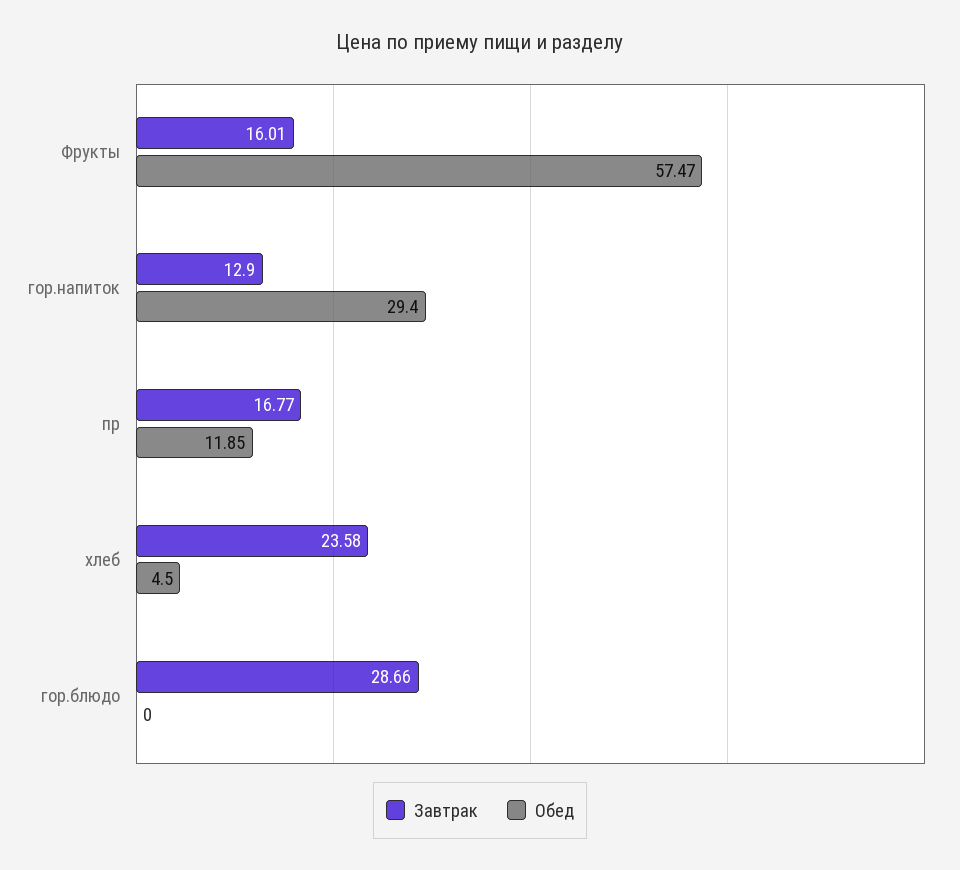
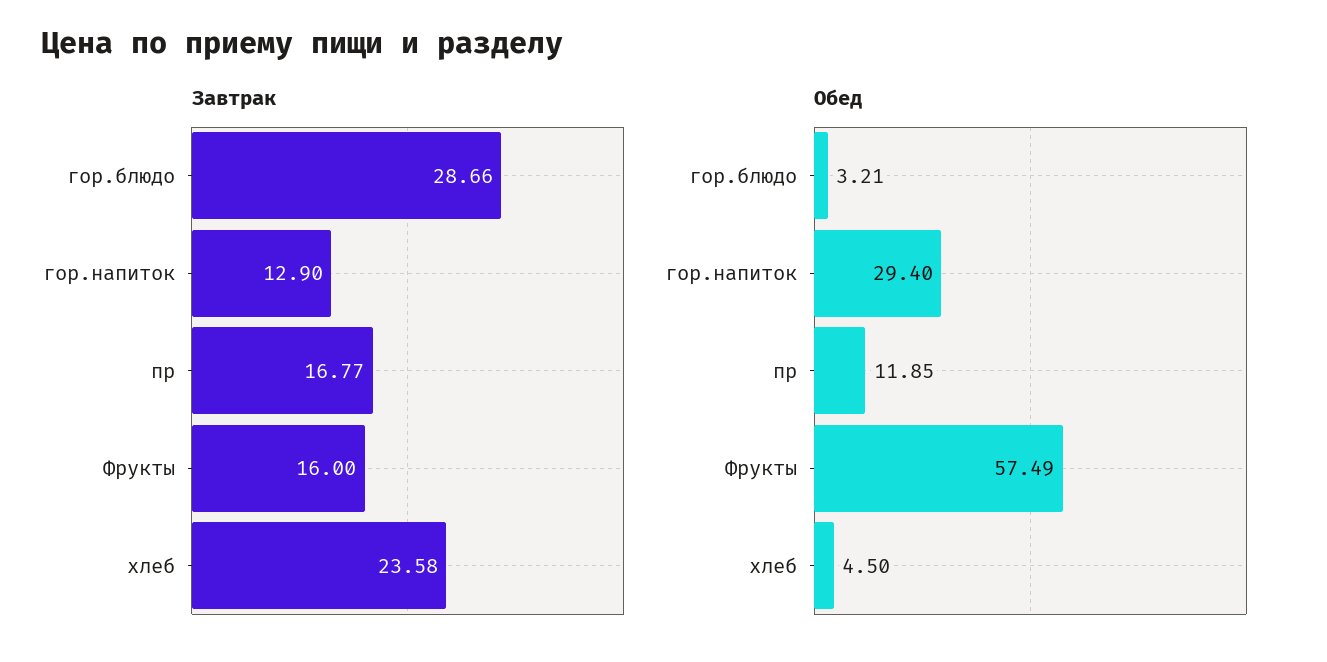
  {
    "Завтрак": {
-     "Фрукты": 16.01,
+     "Фрукты": 16,
      "гор.напиток": 12.9,
      "пр": 16.77,
      "хлеб": 23.58,
      "гор.блюдо": 28.66
    },
    "Обед": {
-     "Фрукты": 57.47,
+     "Фрукты": 57.49,
      "гор.напиток": 29.4,
      "пр": 11.85,
      "хлеб": 4.5,
-     "гор.блюдо": 0
+     "гор.блюдо": 3.21
    }
  }

